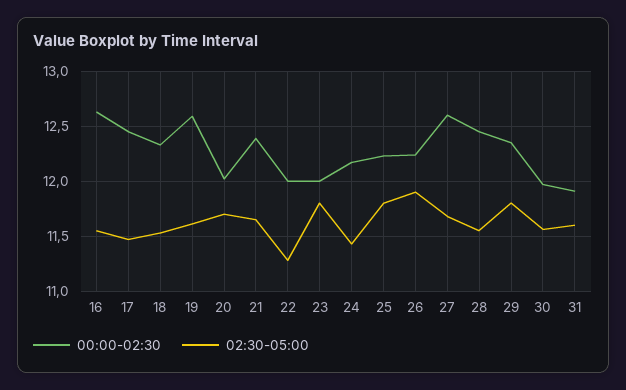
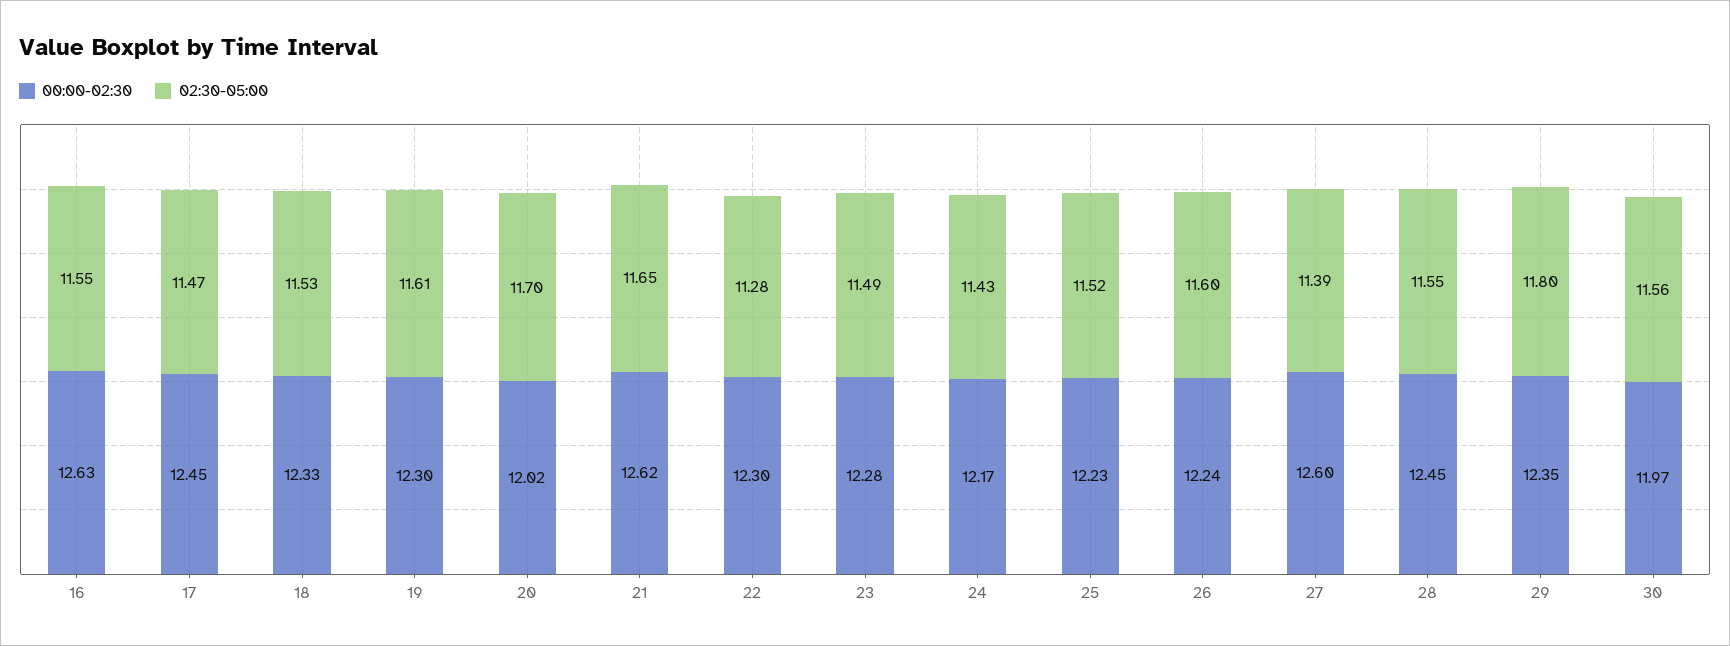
  {
    "00:00-02:30": {
      "16": 12.63,
      "17": 12.45,
      "18": 12.33,
-     "19": 12.6,
+     "19": 12.3,
      "20": 12.02,
-     "21": 12.4,
+     "21": 12.62,
-     "22": 12,
+     "22": 12.3,
-     "23": 12,
+     "23": 12.28,
      "24": 12.17,
      "25": 12.23,
      "26": 12.24,
      "27": 12.6,
      "28": 12.45,
      "29": 12.35,
-     "30": 11.97,
+     "30": 11.97
-     "31": 11.9
    },
    "02:30-05:00": {
      "16": 11.55,
      "17": 11.47,
      "18": 11.53,
      "19": 11.61,
      "20": 11.7,
      "21": 11.65,
      "22": 11.28,
-     "23": 11.8,
+     "23": 11.49,
      "24": 11.43,
-     "25": 11.8,
+     "25": 11.52,
-     "26": 11.9,
+     "26": 11.6,
-     "27": 11.7,
+     "27": 11.39,
      "28": 11.55,
      "29": 11.8,
-     "30": 11.56,
+     "30": 11.56
-     "31": 11.6
    }
  }

